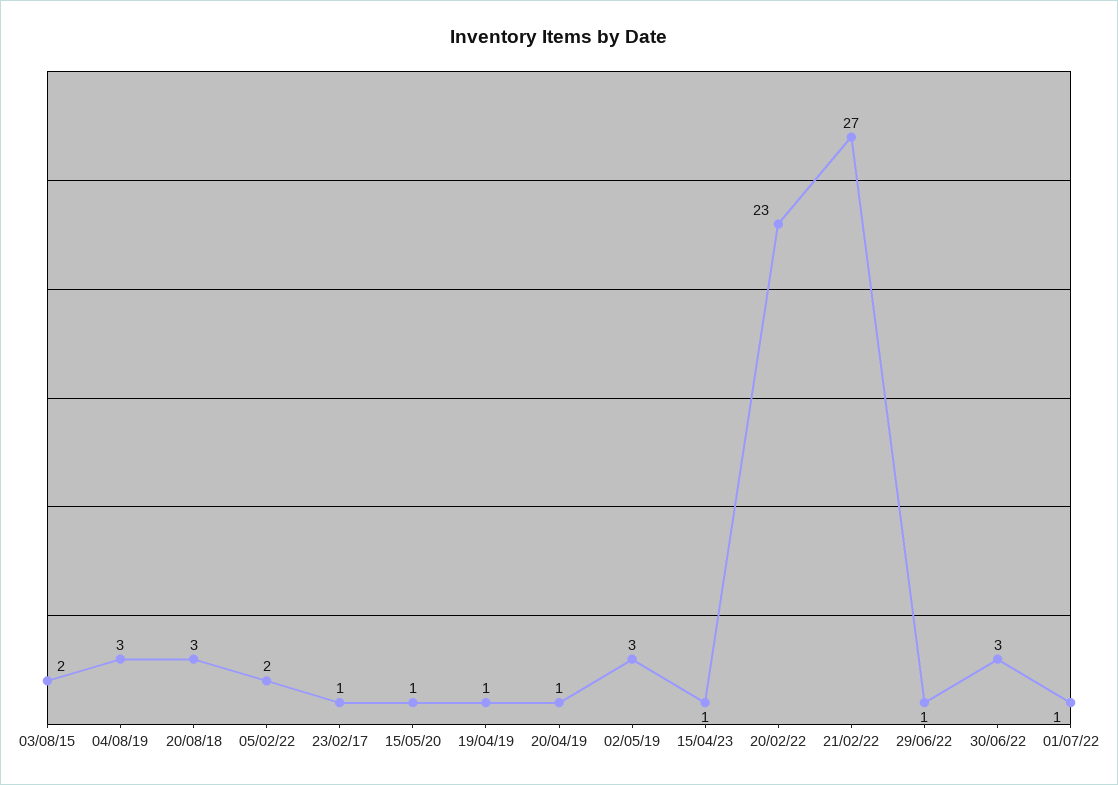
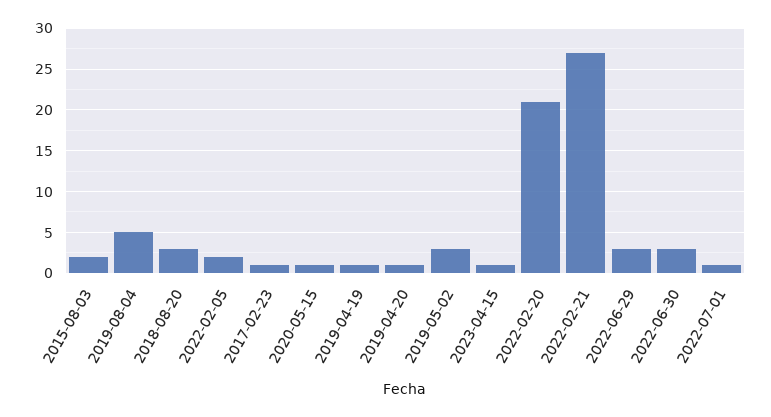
  {
    "03/08/15": 2,
-   "04/08/19": 3,
+   "04/08/19": 5,
    "20/08/18": 3,
    "05/02/22": 2,
    "23/02/17": 1,
    "15/05/20": 1,
    "19/04/19": 1,
    "20/04/19": 1,
    "02/05/19": 3,
    "15/04/23": 1,
-   "20/02/22": 23,
+   "20/02/22": 21,
    "21/02/22": 27,
-   "29/06/22": 1,
+   "29/06/22": 3,
    "30/06/22": 3,
    "01/07/22": 1
  }

